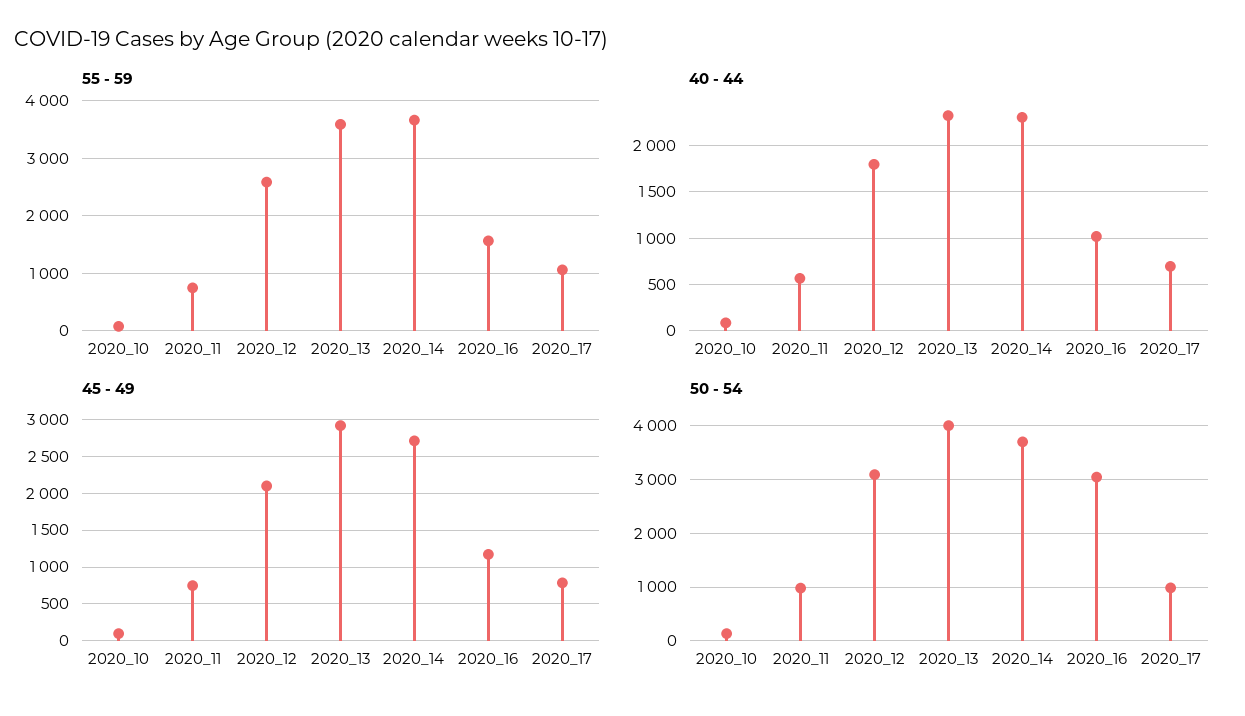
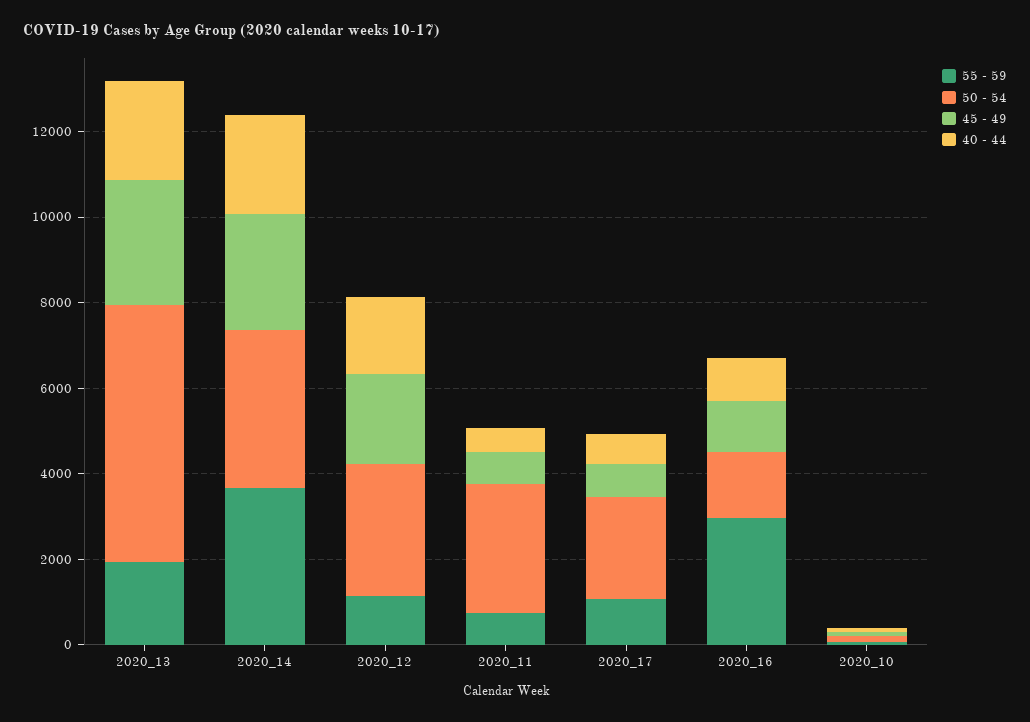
  {
    "55 - 59": {
      "2020_10": 0,
      "2020_11": 800,
-     "2020_12": 2600,
+     "2020_12": 1000,
-     "2020_13": 3600,
+     "2020_13": 2000,
      "2020_14": 3600,
-     "2020_16": 1600,
+     "2020_16": 3000,
      "2020_17": 1000
    },
    "40 - 44": {
      "2020_10": 100,
      "2020_11": 600,
      "2020_12": 1800,
      "2020_13": 2300,
      "2020_14": 2300,
      "2020_16": 1000,
      "2020_17": 700
    },
    "45 - 49": {
      "2020_10": 100,
      "2020_11": 700,
      "2020_12": 2100,
      "2020_13": 2900,
      "2020_14": 2700,
      "2020_16": 1200,
      "2020_17": 800
    },
    "50 - 54": {
      "2020_10": 200,
-     "2020_11": 1000,
+     "2020_11": 3000,
      "2020_12": 3000,
-     "2020_13": 4000,
+     "2020_13": 6000,
      "2020_14": 3600,
-     "2020_16": 3000,
+     "2020_16": 1500,
-     "2020_17": 1000
+     "2020_17": 2500
    }
  }

